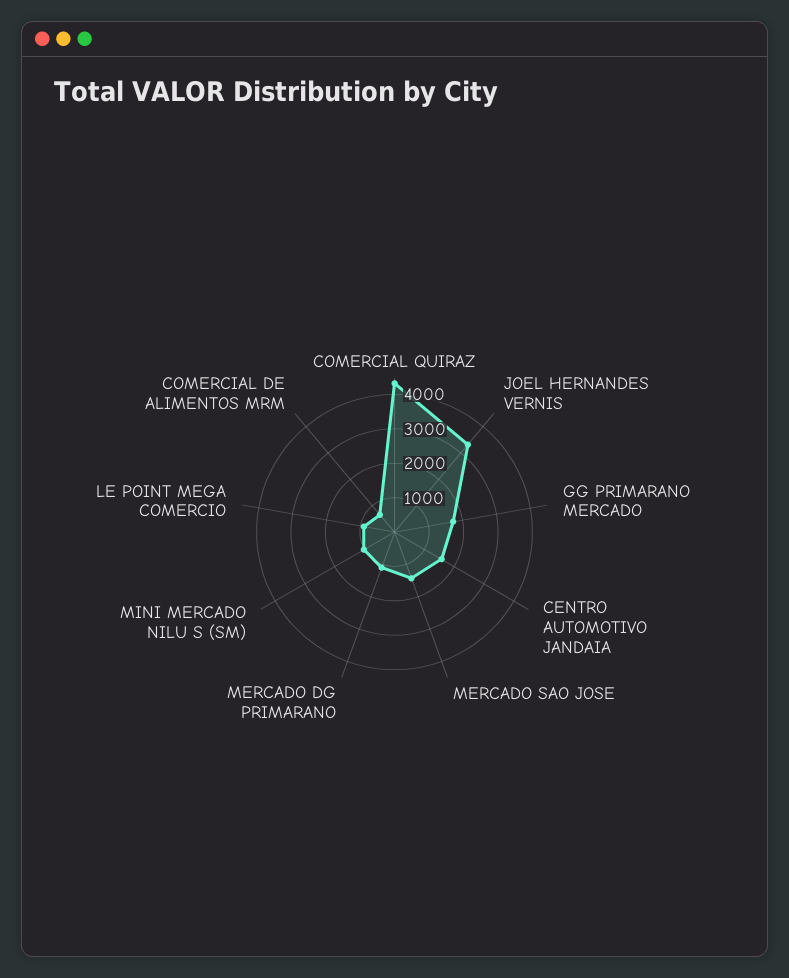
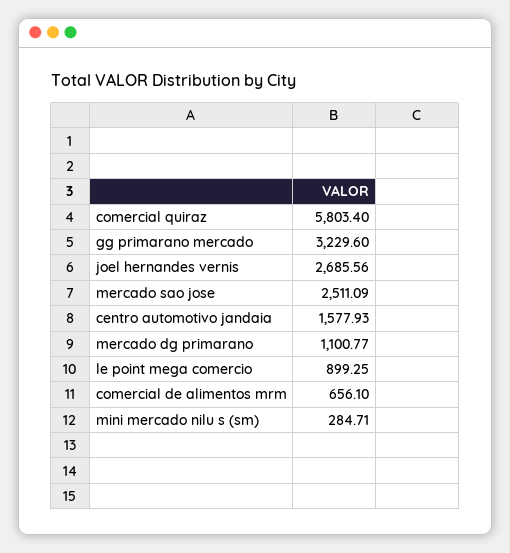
  {
-   "COMERCIAL QUIRAZ": 4250,
+   "COMERCIAL QUIRAZ": 5803.4,
-   "JOEL HERNANDES VERNIS": 3250,
+   "JOEL HERNANDES VERNIS": 2685.56,
-   "GG PRIMARANO MERCADO": 1750,
+   "GG PRIMARANO MERCADO": 3229.6,
    "CENTRO AUTOMOTIVO JANDAIA": 1577.93,
-   "MERCADO SAO JOSE": 1500,
+   "MERCADO SAO JOSE": 2511.09,
    "MERCADO DG PRIMARANO": 1100.77,
-   "MINI MERCADO NILU S (SM)": 1000,
+   "MINI MERCADO NILU S (SM)": 284.71,
    "LE POINT MEGA COMERCIO": 899.25,
    "COMERCIAL DE ALIMENTOS MRM": 656.1
  }

